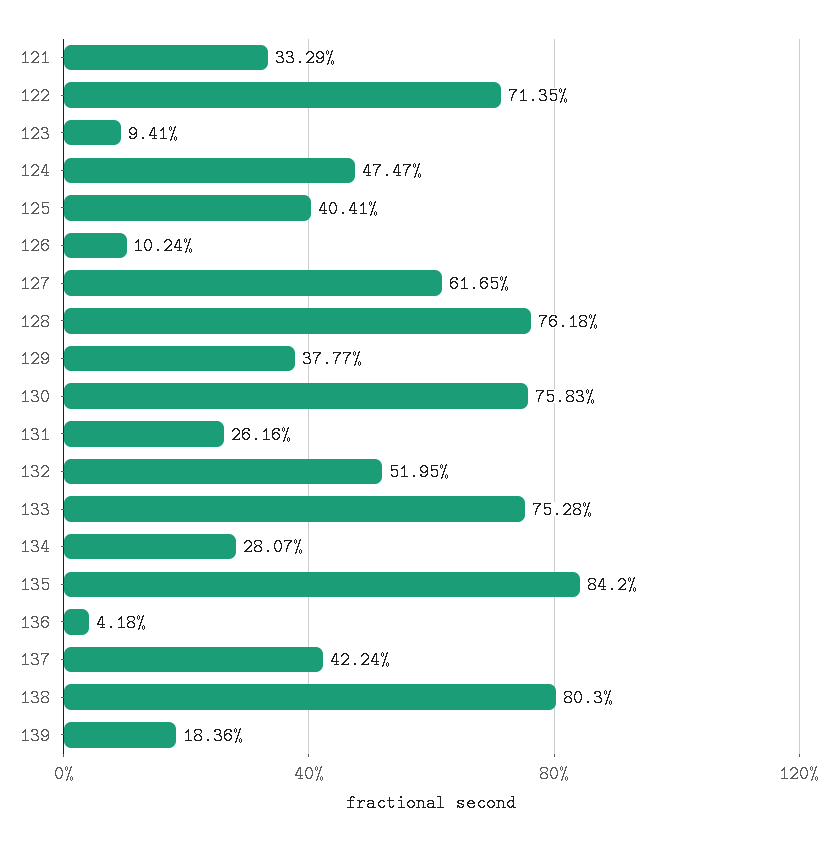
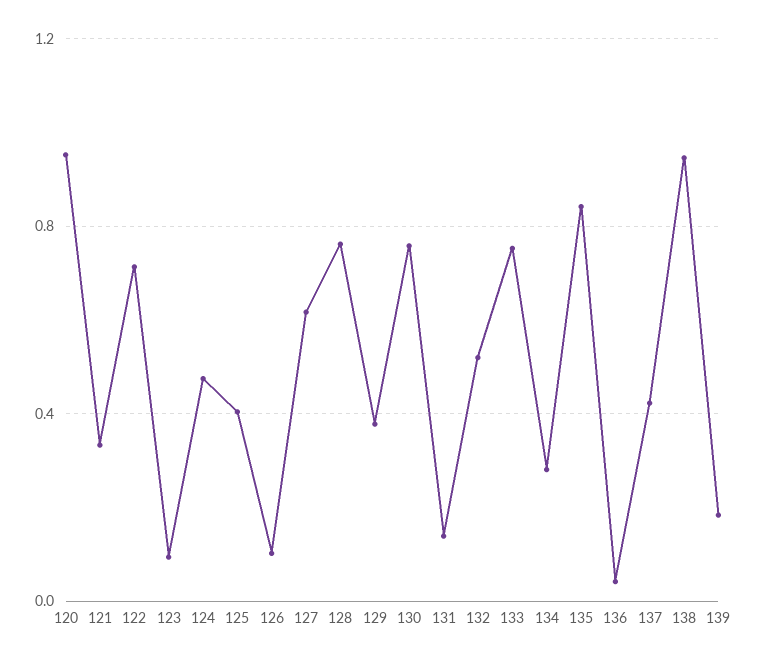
  {
    "121": 0.3329,
    "122": 0.7135,
    "123": 0.0941,
    "124": 0.4747,
    "125": 0.4041,
    "126": 0.1024,
    "127": 0.6165,
    "128": 0.7618,
    "129": 0.3777,
    "130": 0.7583,
-   "131": 0.2616,
+   "131": 0.15,
    "132": 0.5195,
    "133": 0.7528,
    "134": 0.2807,
    "135": 0.842,
    "136": 0.0418,
    "137": 0.4224,
-   "138": 0.803,
+   "138": 0.95,
-   "139": 0.1836
+   "139": 0.1836,
+   "120": 0.95
  }

